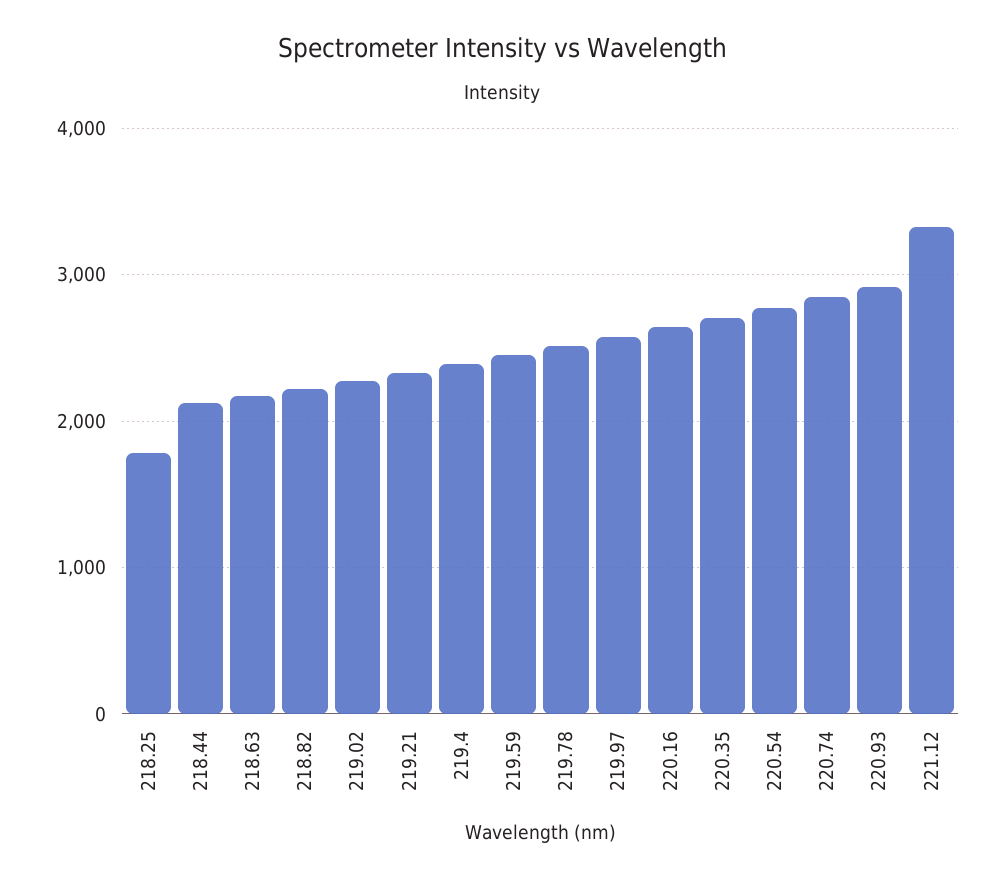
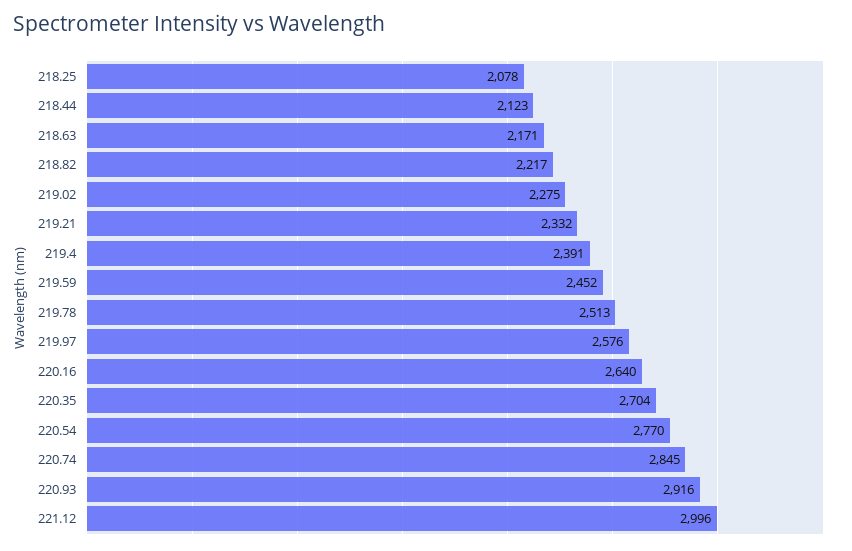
  {
-   "218.25": 1800,
+   "218.25": 2078,
    "218.44": 2123,
    "218.63": 2171,
    "218.82": 2217,
    "219.02": 2275,
    "219.21": 2332,
    "219.4": 2391,
    "219.59": 2452,
    "219.78": 2513,
    "219.97": 2576,
    "220.16": 2640,
    "220.35": 2704,
    "220.54": 2770,
    "220.74": 2845,
    "220.93": 2916,
-   "221.12": 3300
+   "221.12": 2996
  }

